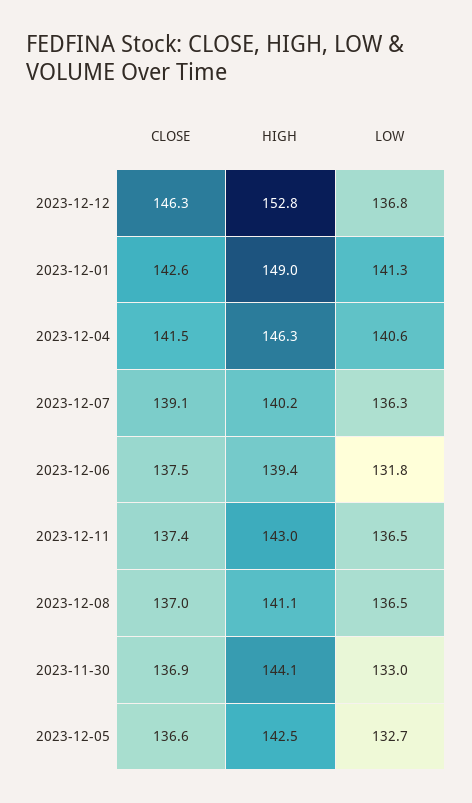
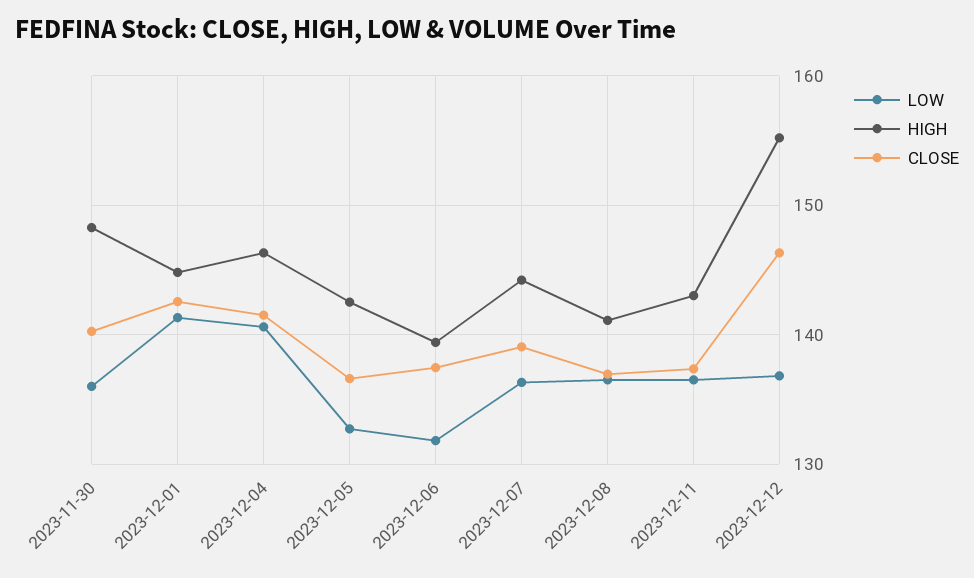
  {
    "CLOSE": {
      "2023-12-12": 146.3,
      "2023-12-01": 142.6,
      "2023-12-04": 141.5,
      "2023-12-07": 139.1,
      "2023-12-06": 137.5,
      "2023-12-11": 137.4,
      "2023-12-08": 137,
-     "2023-11-30": 136.9,
+     "2023-11-30": 140,
      "2023-12-05": 136.6
    },
    "HIGH": {
-     "2023-12-12": 152.8,
+     "2023-12-12": 155,
-     "2023-12-01": 149,
+     "2023-12-01": 145,
      "2023-12-04": 146.3,
-     "2023-12-07": 140.2,
+     "2023-12-07": 144,
      "2023-12-06": 139.4,
      "2023-12-11": 143,
      "2023-12-08": 141.1,
-     "2023-11-30": 144.1,
+     "2023-11-30": 148,
      "2023-12-05": 142.5
    },
    "LOW": {
      "2023-12-12": 136.8,
      "2023-12-01": 141.3,
      "2023-12-04": 140.6,
      "2023-12-07": 136.3,
      "2023-12-06": 131.8,
      "2023-12-11": 136.5,
      "2023-12-08": 136.5,
-     "2023-11-30": 133,
+     "2023-11-30": 136,
      "2023-12-05": 132.7
    }
  }

